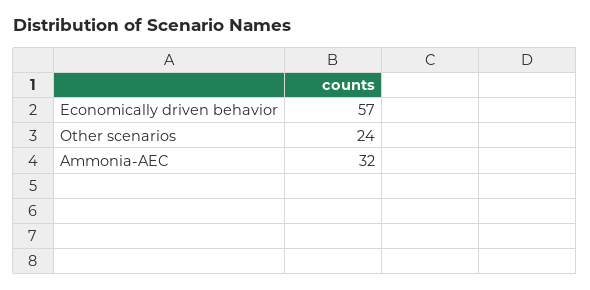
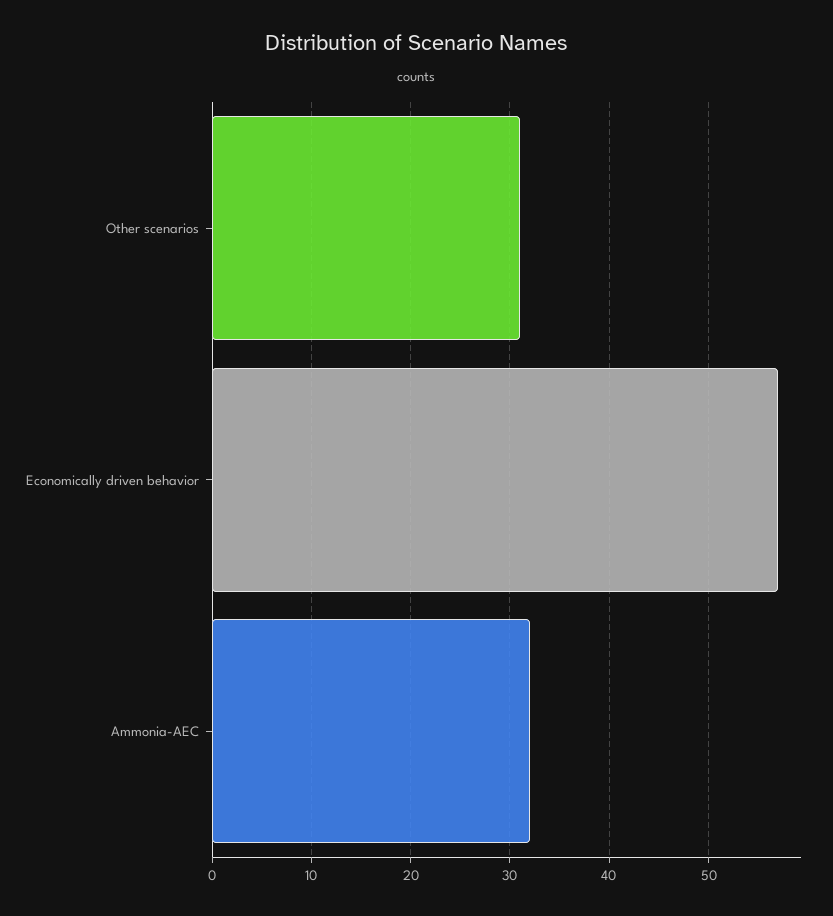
  {
    "Economically driven behavior": 57,
-   "Other scenarios": 24,
+   "Other scenarios": 31,
    "Ammonia-AEC": 32
  }

